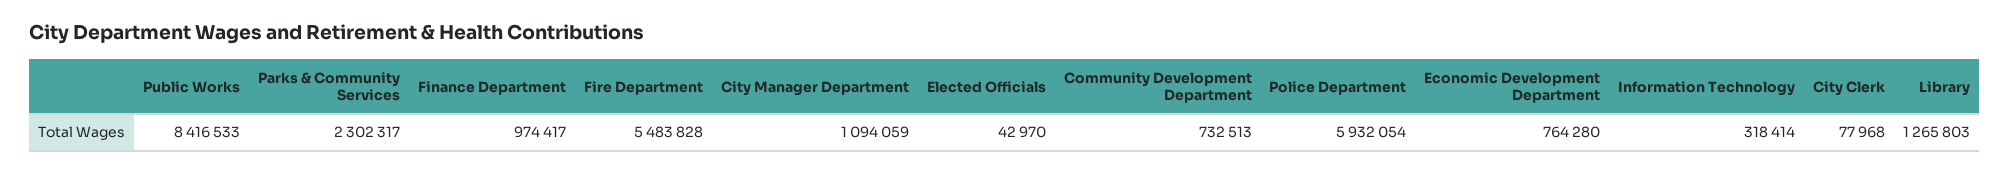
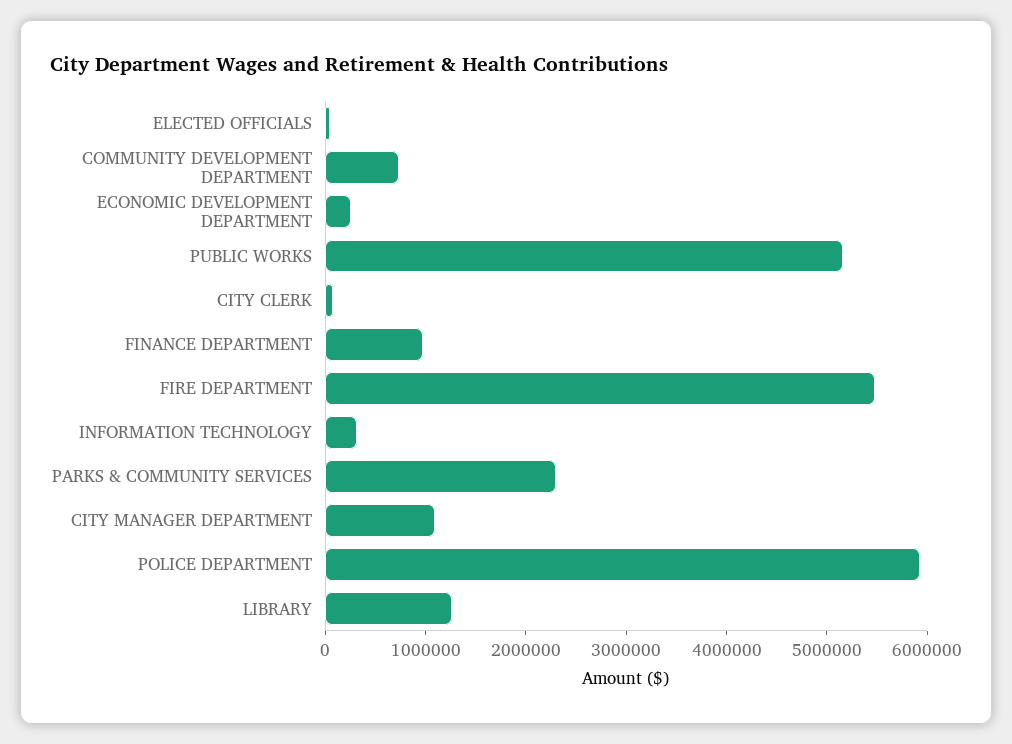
  {
-   "Public Works": 8416533,
+   "Public Works": 5200000,
    "Parks & Community Services": 2302317,
    "Finance Department": 974417,
    "Fire Department": 5483828,
    "City Manager Department": 1094059,
    "Elected Officials": 42970,
    "Community Development Department": 732513,
    "Police Department": 5932054,
-   "Economic Development Department": 764280,
+   "Economic Development Department": 200000,
    "Information Technology": 318414,
    "City Clerk": 77968,
    "Library": 1265803
  }

